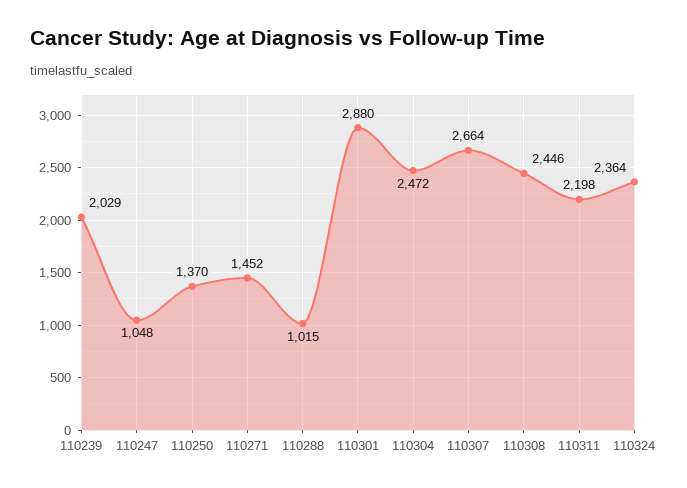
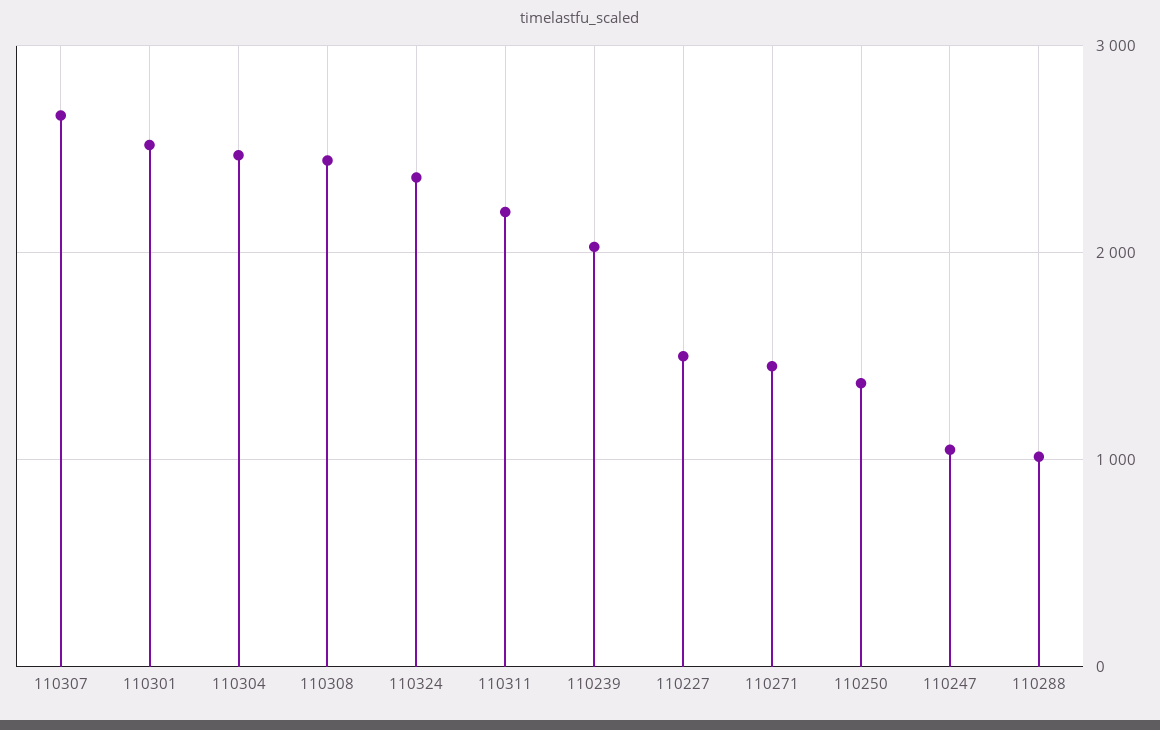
  {
    "110239": 2029,
    "110247": 1048,
    "110250": 1370,
    "110271": 1452,
    "110288": 1015,
-   "110301": 2880,
+   "110301": 2500,
    "110304": 2472,
    "110307": 2664,
    "110308": 2446,
    "110311": 2198,
-   "110324": 2364
+   "110324": 2364,
+   "110227": 1500
  }

